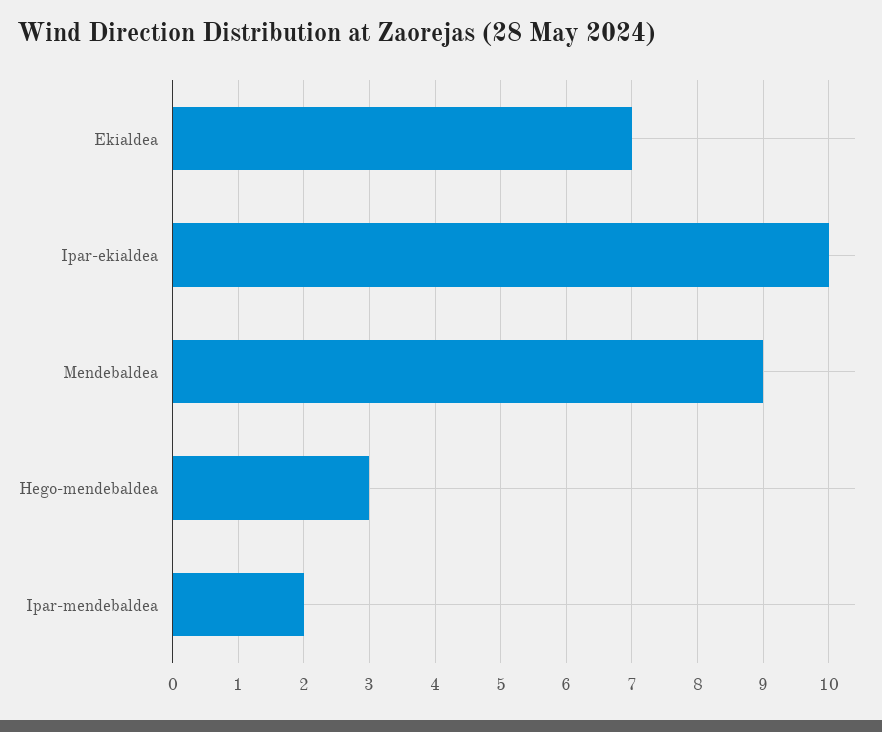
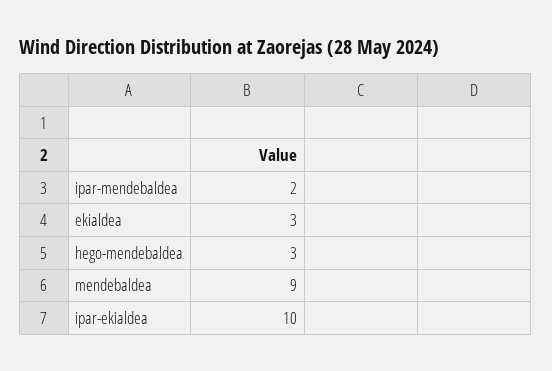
  {
-   "Ekialdea": 7,
+   "Ekialdea": 3,
    "Ipar-ekialdea": 10,
    "Mendebaldea": 9,
    "Hego-mendebaldea": 3,
    "Ipar-mendebaldea": 2
  }

